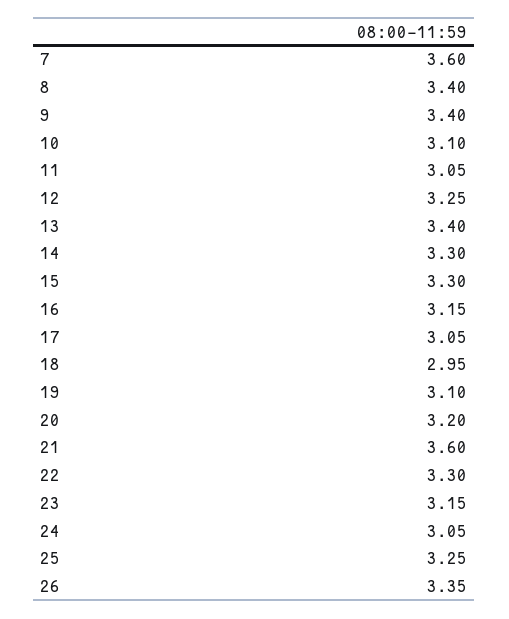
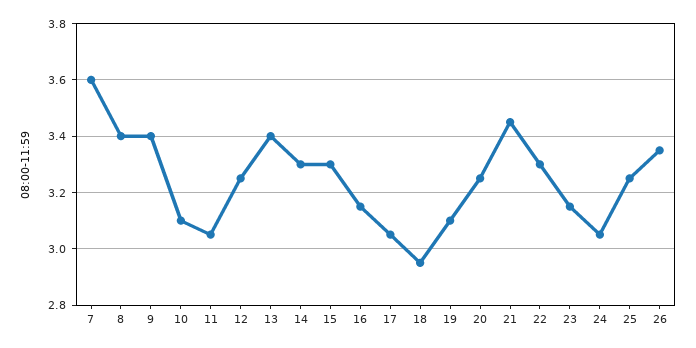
  {
    "7": 3.6,
    "8": 3.4,
    "9": 3.4,
    "10": 3.1,
    "11": 3.05,
    "12": 3.25,
    "13": 3.4,
    "14": 3.3,
    "15": 3.3,
    "16": 3.15,
    "17": 3.05,
    "18": 2.95,
    "19": 3.1,
-   "20": 3.2,
+   "20": 3.25,
-   "21": 3.6,
+   "21": 3.45,
    "22": 3.3,
    "23": 3.15,
    "24": 3.05,
    "25": 3.25,
    "26": 3.35
  }

